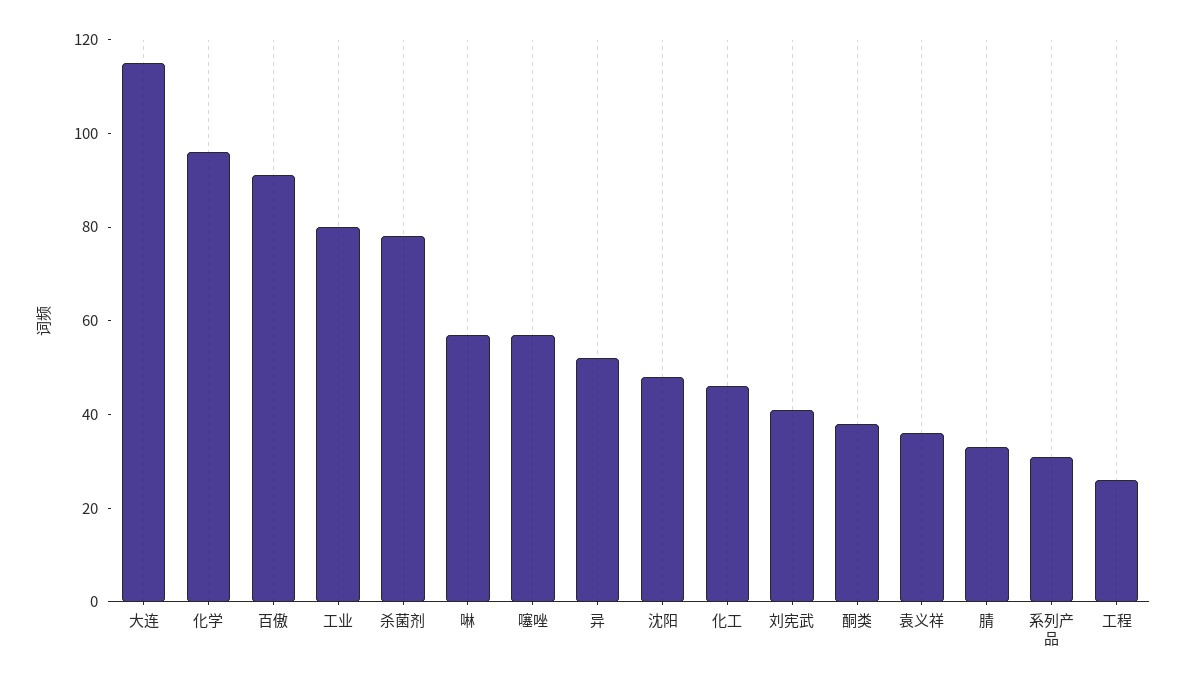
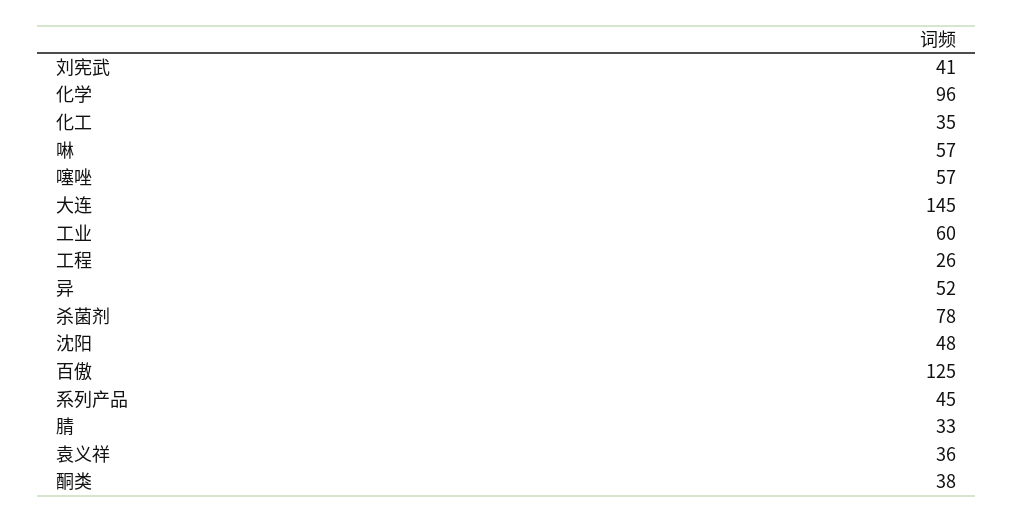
  {
-   "大连": 115,
+   "大连": 145,
    "化学": 96,
-   "百傲": 90,
+   "百傲": 125,
-   "工业": 80,
+   "工业": 60,
    "杀菌剂": 78,
    "啉": 57,
    "噻唑": 57,
    "异": 52,
    "沈阳": 48,
-   "化工": 45,
+   "化工": 35,
    "刘宪武": 41,
    "酮类": 38,
    "袁义祥": 36,
    "腈": 33,
-   "系列产品": 30,
+   "系列产品": 45,
    "工程": 26
  }

